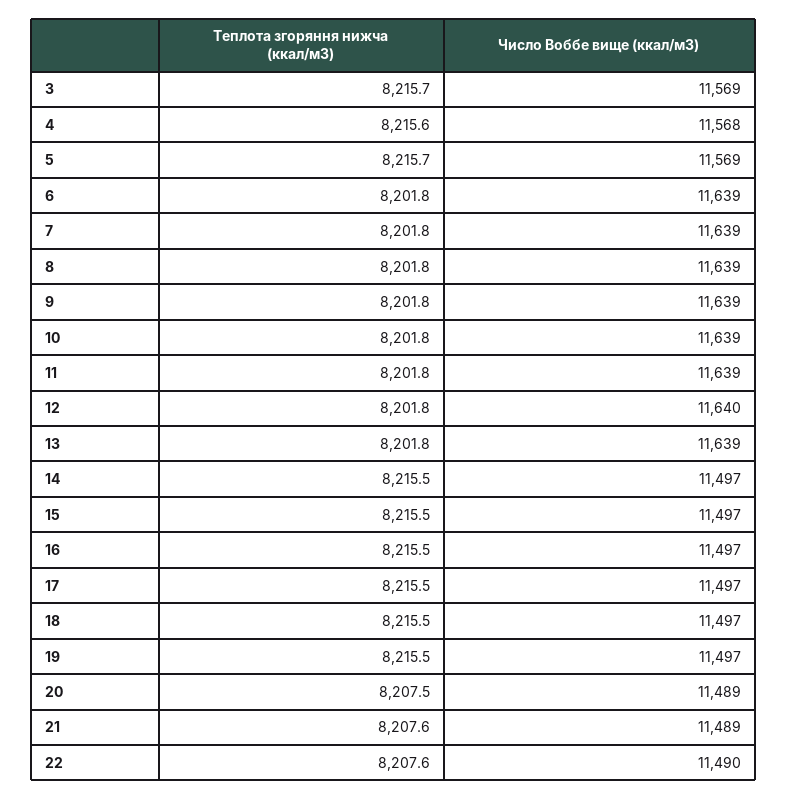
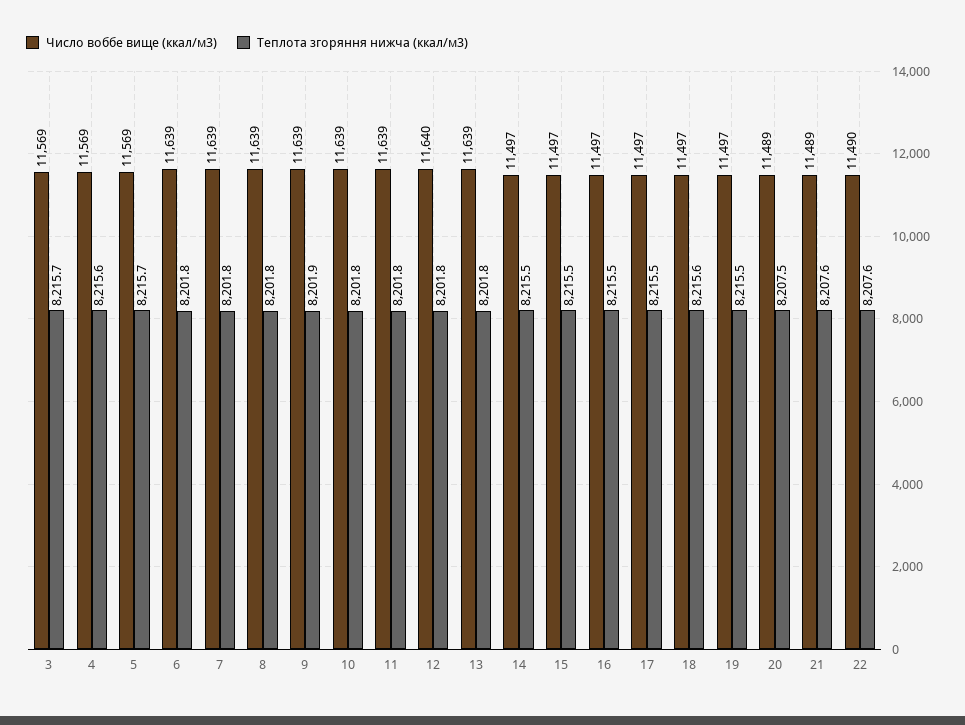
  {
    "Теплота згоряння нижча (ккал/м3)": {
      "3": 8215.7,
      "4": 8215.6,
      "5": 8215.7,
      "6": 8201.8,
      "7": 8201.8,
      "8": 8201.8,
-     "9": 8201.8,
+     "9": 8201.9,
      "10": 8201.8,
      "11": 8201.8,
      "12": 8201.8,
      "13": 8201.8,
      "14": 8215.5,
      "15": 8215.5,
      "16": 8215.5,
      "17": 8215.5,
-     "18": 8215.5,
+     "18": 8215.6,
      "19": 8215.5,
      "20": 8207.5,
      "21": 8207.6,
      "22": 8207.6
    },
    "Число Воббе вище (ккал/м3)": {
      "3": 11569,
-     "4": 11568,
+     "4": 11569,
      "5": 11569,
      "6": 11639,
      "7": 11639,
      "8": 11639,
      "9": 11639,
      "10": 11639,
      "11": 11639,
      "12": 11640,
      "13": 11639,
      "14": 11497,
      "15": 11497,
      "16": 11497,
      "17": 11497,
      "18": 11497,
      "19": 11497,
      "20": 11489,
      "21": 11489,
      "22": 11490
    }
  }

